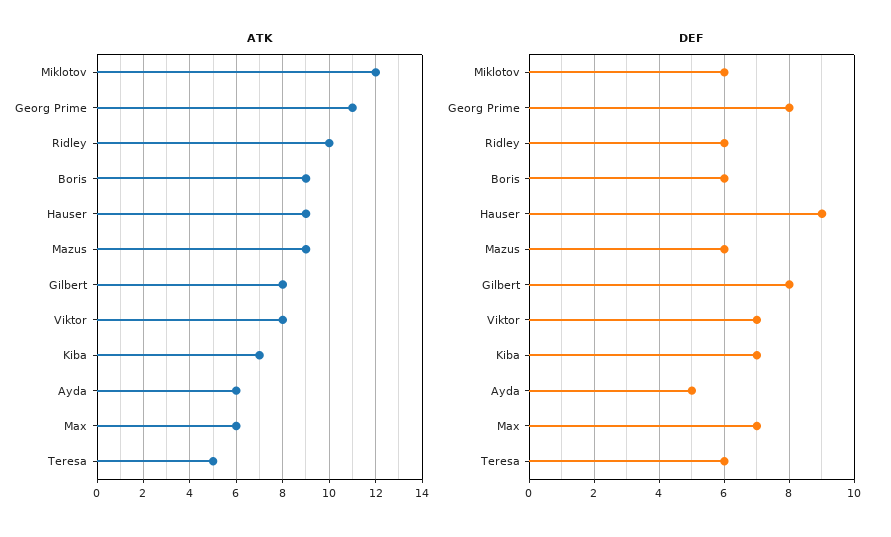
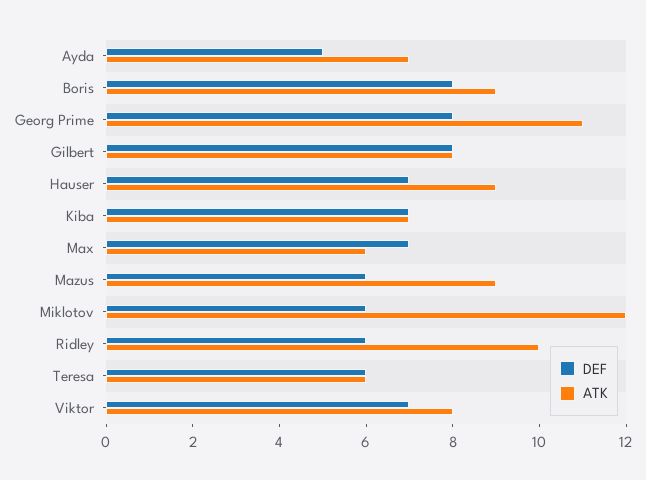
  {
    "ATK": {
      "Miklotov": 12,
      "Georg Prime": 11,
      "Ridley": 10,
      "Boris": 9,
      "Hauser": 9,
      "Mazus": 9,
      "Gilbert": 8,
      "Viktor": 8,
      "Kiba": 7,
-     "Ayda": 6,
+     "Ayda": 7,
      "Max": 6,
-     "Teresa": 5
+     "Teresa": 6
    },
    "DEF": {
      "Miklotov": 6,
      "Georg Prime": 8,
      "Ridley": 6,
-     "Boris": 6,
+     "Boris": 8,
-     "Hauser": 9,
+     "Hauser": 7,
      "Mazus": 6,
      "Gilbert": 8,
      "Viktor": 7,
      "Kiba": 7,
      "Ayda": 5,
      "Max": 7,
      "Teresa": 6
    }
  }

